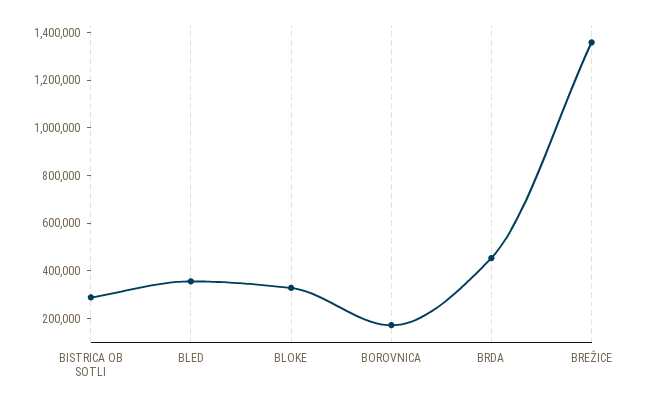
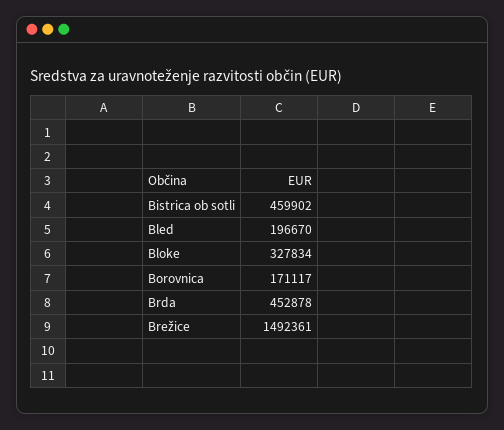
  {
-   "BISTRICA OB SOTLI": 300000,
+   "BISTRICA OB SOTLI": 459902,
-   "BLED": 350000,
+   "BLED": 196670,
    "BLOKE": 327834,
    "BOROVNICA": 171117,
    "BRDA": 452878,
-   "BREŽICE": 1350000
+   "BREŽICE": 1492361
  }

